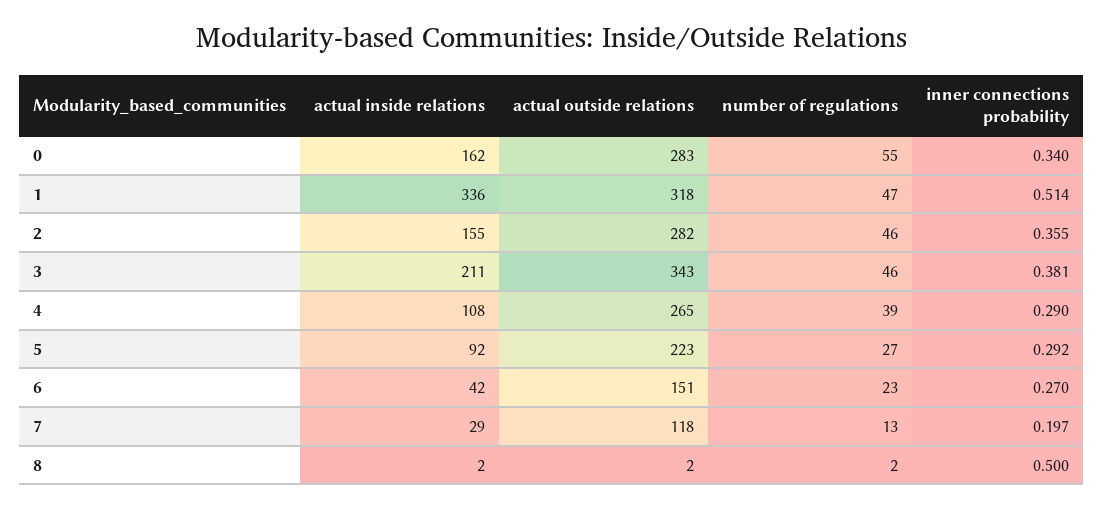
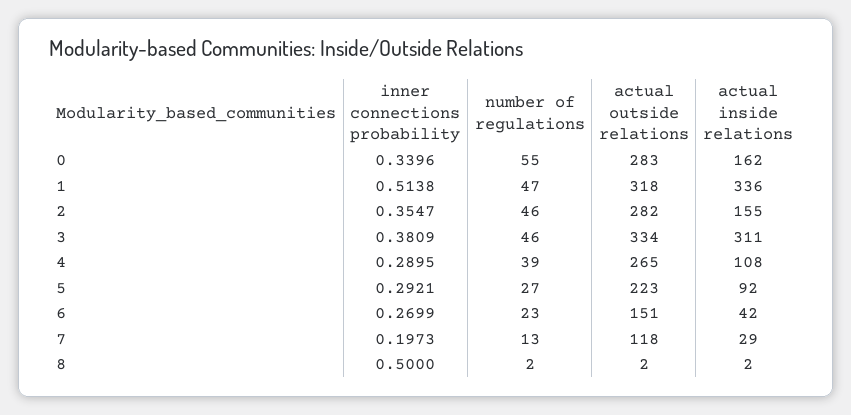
  {
    "actual inside relations": {
      "0": 162,
      "1": 336,
      "2": 155,
-     "3": 211,
+     "3": 311,
      "4": 108,
      "5": 92,
      "6": 42,
      "7": 29,
      "8": 2
    },
    "actual outside relations": {
      "0": 283,
      "1": 318,
      "2": 282,
-     "3": 343,
+     "3": 334,
      "4": 265,
      "5": 223,
      "6": 151,
      "7": 118,
      "8": 2
    },
    "number of regulations": {
      "0": 55,
      "1": 47,
      "2": 46,
      "3": 46,
      "4": 39,
      "5": 27,
      "6": 23,
      "7": 13,
      "8": 2
    },
    "inner connections probability": {
      "0": 0.3396,
      "1": 0.5138,
      "2": 0.3547,
      "3": 0.3809,
      "4": 0.2895,
      "5": 0.2921,
      "6": 0.2699,
      "7": 0.1973,
      "8": 0.5
    }
  }

